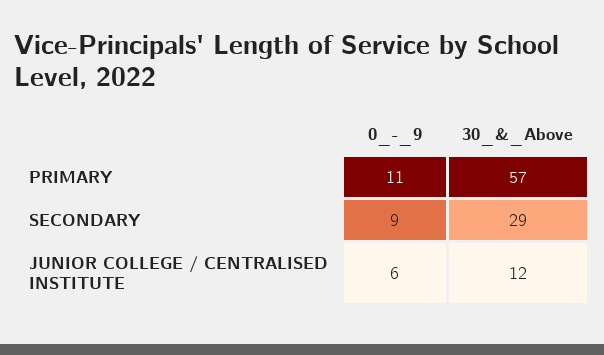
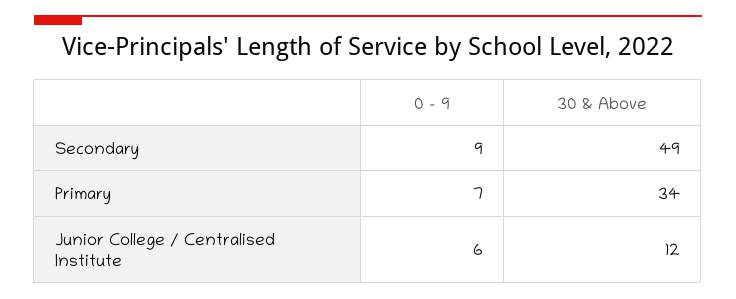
  {
    "0_-_9": {
-     "PRIMARY": 11,
+     "PRIMARY": 7,
      "SECONDARY": 9,
      "JUNIOR COLLEGE / CENTRALISED INSTITUTE": 6
    },
    "30_&_Above": {
-     "PRIMARY": 57,
+     "PRIMARY": 34,
-     "SECONDARY": 29,
+     "SECONDARY": 49,
      "JUNIOR COLLEGE / CENTRALISED INSTITUTE": 12
    }
  }

